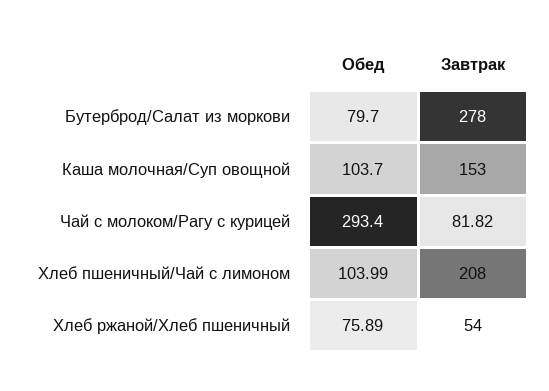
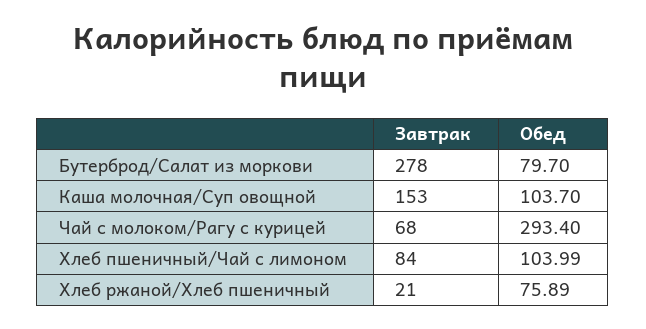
  {
    "Обед": {
      "Бутерброд/Салат из моркови": 79.7,
      "Каша молочная/Суп овощной": 103.7,
      "Чай с молоком/Рагу с курицей": 293.4,
      "Хлеб пшеничный/Чай с лимоном": 103.99,
      "Хлеб ржаной/Хлеб пшеничный": 75.89
    },
    "Завтрак": {
      "Бутерброд/Салат из моркови": 278,
      "Каша молочная/Суп овощной": 153,
-     "Чай с молоком/Рагу с курицей": 81.82,
+     "Чай с молоком/Рагу с курицей": 68,
-     "Хлеб пшеничный/Чай с лимоном": 208,
+     "Хлеб пшеничный/Чай с лимоном": 84,
-     "Хлеб ржаной/Хлеб пшеничный": 54
+     "Хлеб ржаной/Хлеб пшеничный": 21
    }
  }

